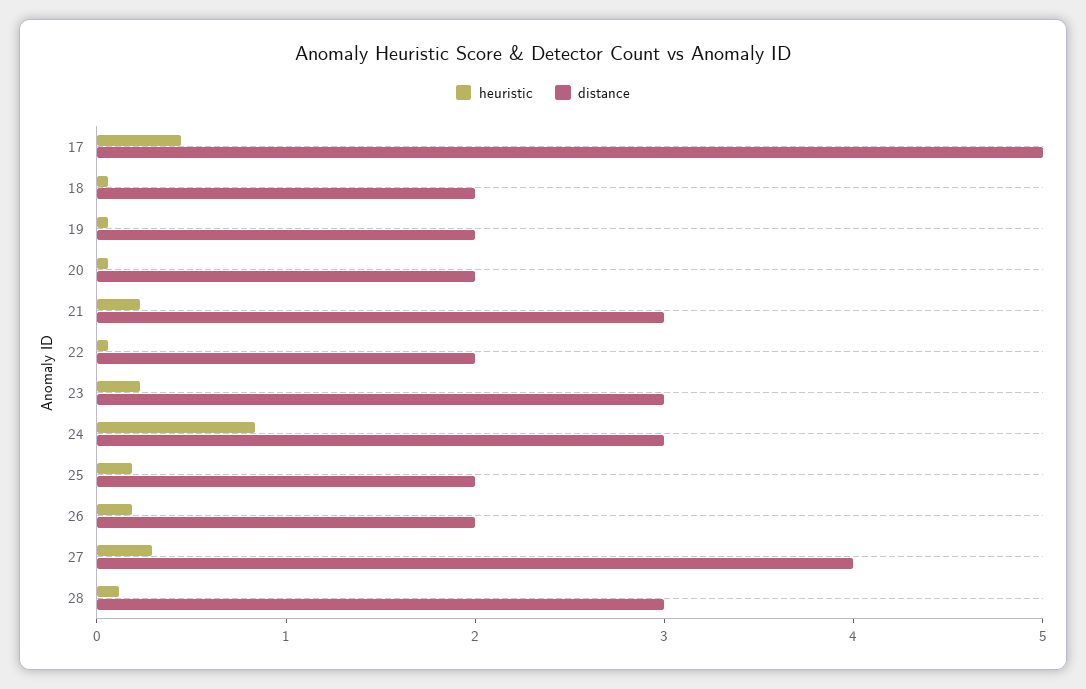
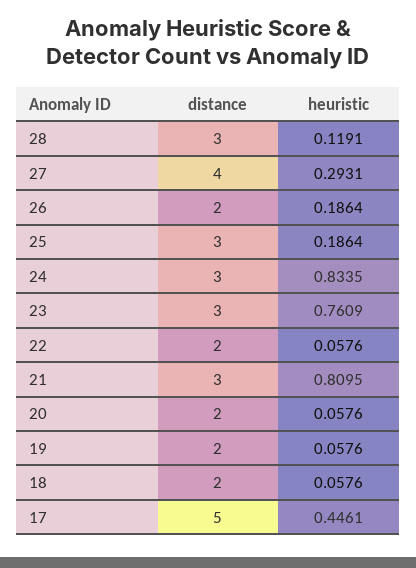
  {
    "heuristic": {
      "17": 0.4461,
      "18": 0.0576,
      "19": 0.0576,
      "20": 0.0576,
-     "21": 0.2,
+     "21": 0.8095,
      "22": 0.0576,
-     "23": 0.2,
+     "23": 0.7609,
      "24": 0.8335,
      "25": 0.1864,
      "26": 0.1864,
      "27": 0.2931,
      "28": 0.1191
    },
    "distance": {
      "17": 5,
      "18": 2,
      "19": 2,
      "20": 2,
      "21": 3,
      "22": 2,
      "23": 3,
      "24": 3,
-     "25": 2,
+     "25": 3,
      "26": 2,
      "27": 4,
      "28": 3
    }
  }

